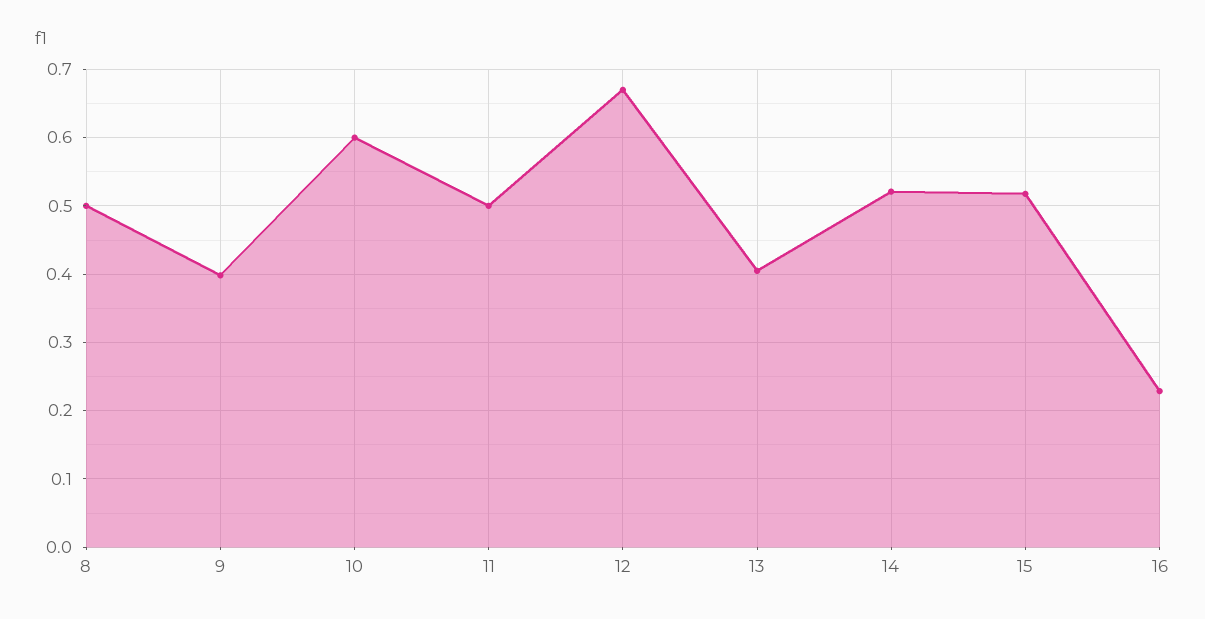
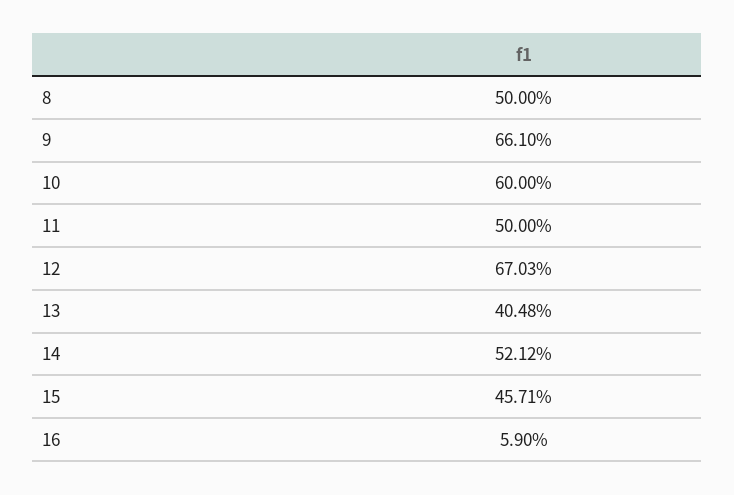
  {
    "8": 0.5,
-   "9": 0.4,
+   "9": 0.661,
    "10": 0.6,
    "11": 0.5,
    "12": 0.6703,
    "13": 0.4048,
    "14": 0.5212,
-   "15": 0.52,
+   "15": 0.4571,
-   "16": 0.23
+   "16": 0.059
  }

